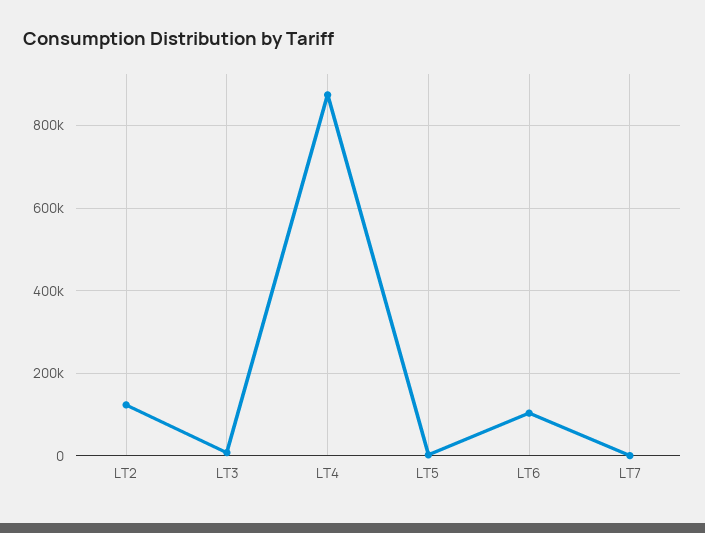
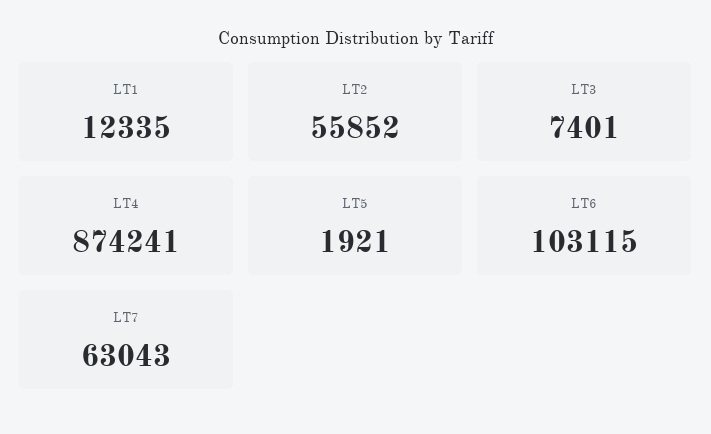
  {
-   "LT2": 120000,
+   "LT2": 55852,
    "LT3": 7401,
    "LT4": 874241,
    "LT5": 1921,
    "LT6": 103115,
-   "LT7": 0
+   "LT7": 63043,
+   "LT1": 12335
  }

